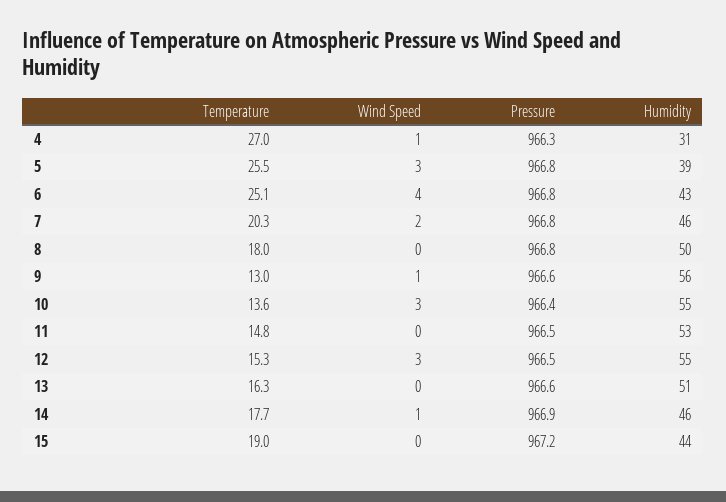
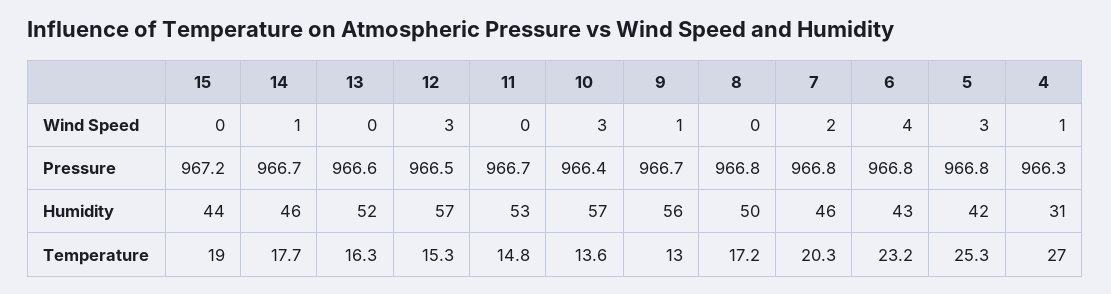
  {
    "Temperature": {
      "4": 27,
-     "5": 25.5,
+     "5": 25.3,
-     "6": 25.1,
+     "6": 23.2,
      "7": 20.3,
-     "8": 18,
+     "8": 17.2,
      "9": 13,
      "10": 13.6,
      "11": 14.8,
      "12": 15.3,
      "13": 16.3,
      "14": 17.7,
      "15": 19
    },
    "Wind Speed": {
      "4": 1,
      "5": 3,
      "6": 4,
      "7": 2,
      "8": 0,
      "9": 1,
      "10": 3,
      "11": 0,
      "12": 3,
      "13": 0,
      "14": 1,
      "15": 0
    },
    "Pressure": {
      "4": 966.3,
      "5": 966.8,
      "6": 966.8,
      "7": 966.8,
      "8": 966.8,
-     "9": 966.6,
+     "9": 966.7,
      "10": 966.4,
-     "11": 966.5,
+     "11": 966.7,
      "12": 966.5,
      "13": 966.6,
-     "14": 966.9,
+     "14": 966.7,
      "15": 967.2
    },
    "Humidity": {
      "4": 31,
-     "5": 39,
+     "5": 42,
      "6": 43,
      "7": 46,
      "8": 50,
      "9": 56,
-     "10": 55,
+     "10": 57,
      "11": 53,
-     "12": 55,
+     "12": 57,
-     "13": 51,
+     "13": 52,
      "14": 46,
      "15": 44
    }
  }

